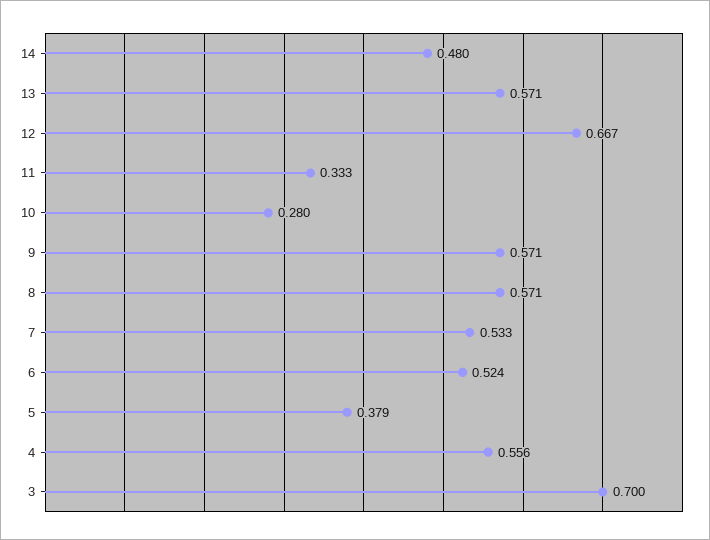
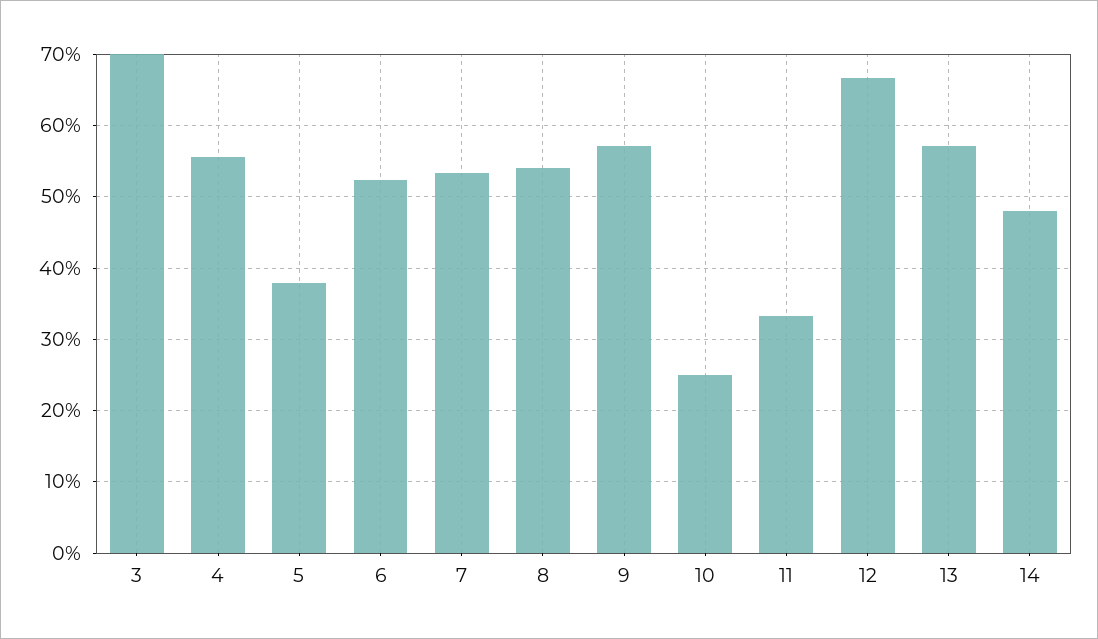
  {
    "14": 0.48,
    "13": 0.571,
    "12": 0.667,
    "11": 0.333,
-   "10": 0.28,
+   "10": 0.25,
    "9": 0.571,
-   "8": 0.571,
+   "8": 0.54,
    "7": 0.533,
    "6": 0.524,
    "5": 0.379,
    "4": 0.556,
    "3": 0.7
  }

